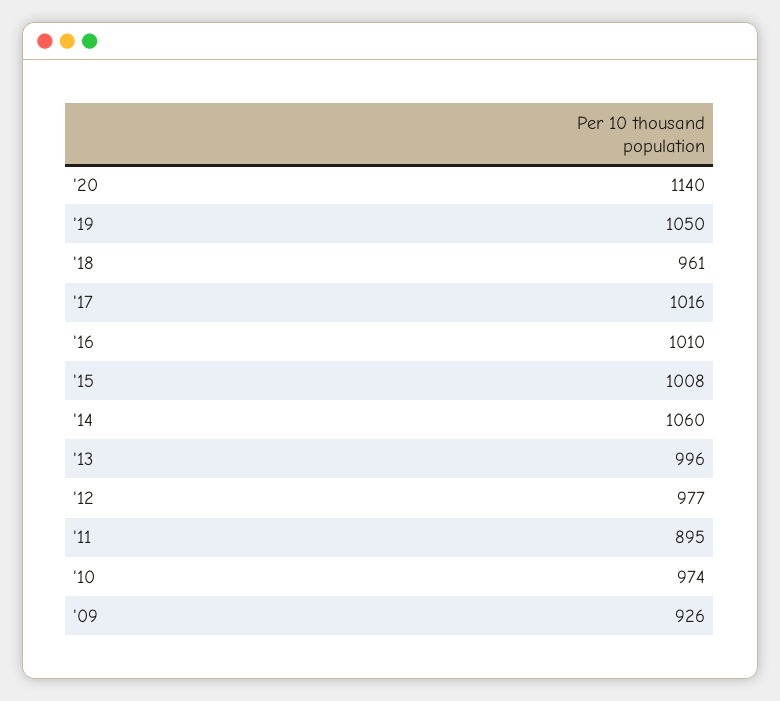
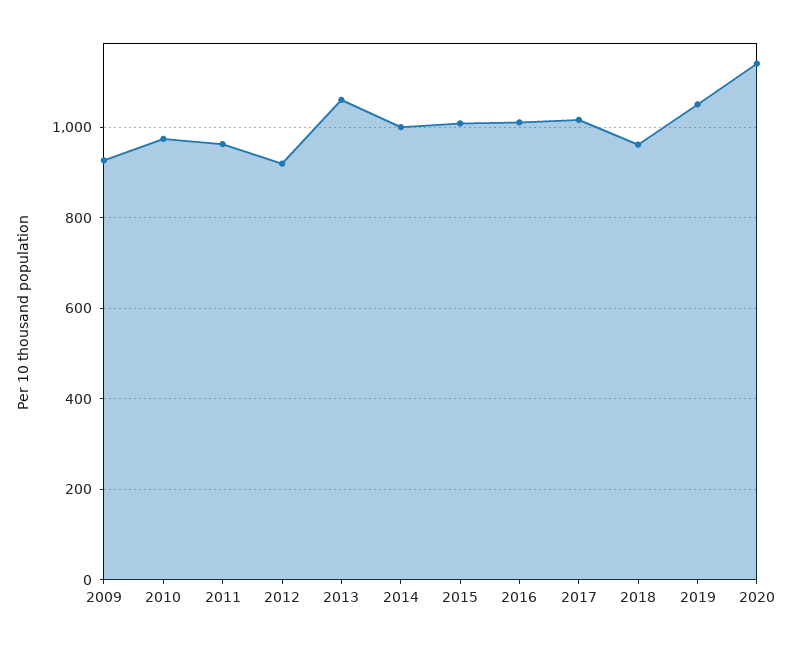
  {
    "'20": 1140,
    "'19": 1050,
    "'18": 961,
    "'17": 1016,
    "'16": 1010,
    "'15": 1008,
-   "'14": 1060,
+   "'14": 1000,
-   "'13": 996,
+   "'13": 1060,
-   "'12": 977,
+   "'12": 920,
-   "'11": 895,
+   "'11": 960,
    "'10": 974,
    "'09": 926
  }

